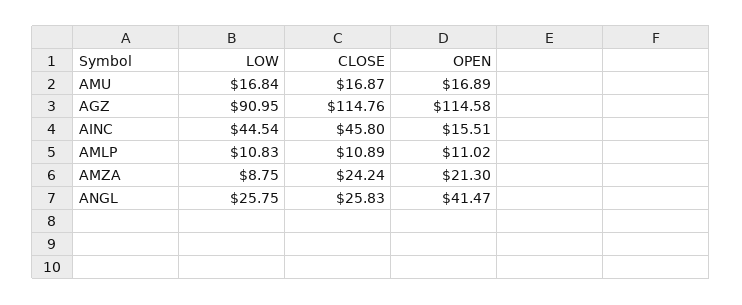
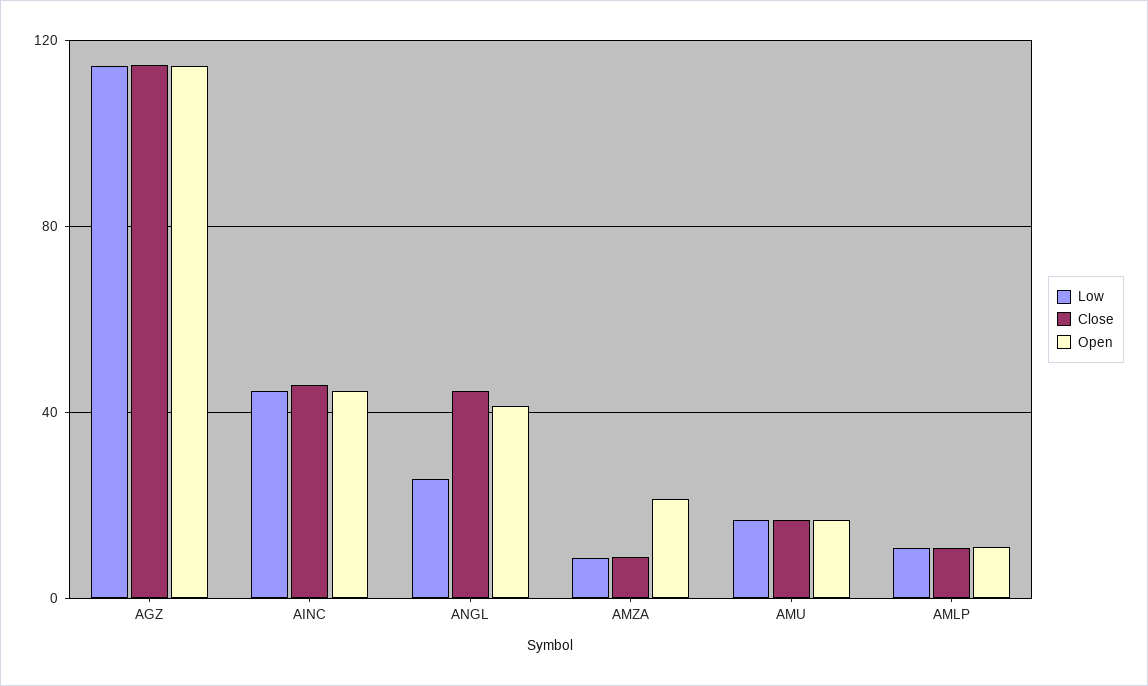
  {
    "LOW": {
      "AMU": 16.84,
-     "AGZ": 90.95,
+     "AGZ": 115,
      "AINC": 44.54,
      "AMLP": 10.83,
      "AMZA": 8.75,
      "ANGL": 25.75
    },
    "CLOSE": {
      "AMU": 16.87,
      "AGZ": 114.76,
      "AINC": 45.8,
      "AMLP": 10.89,
-     "AMZA": 24.24,
+     "AMZA": 10,
-     "ANGL": 25.83
+     "ANGL": 45
    },
    "OPEN": {
      "AMU": 16.89,
      "AGZ": 114.58,
-     "AINC": 15.51,
+     "AINC": 45,
      "AMLP": 11.02,
      "AMZA": 21.3,
      "ANGL": 41.47
    }
  }

